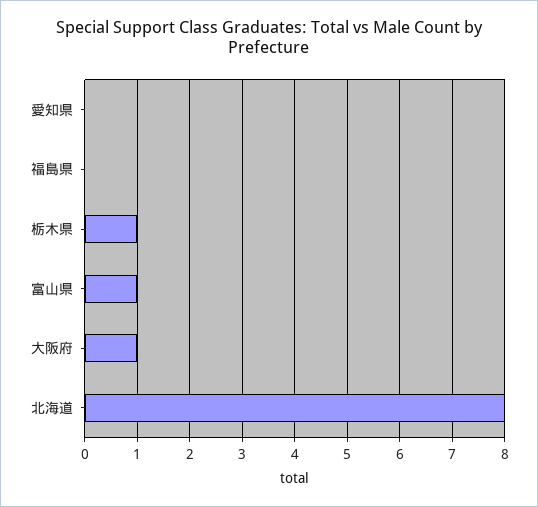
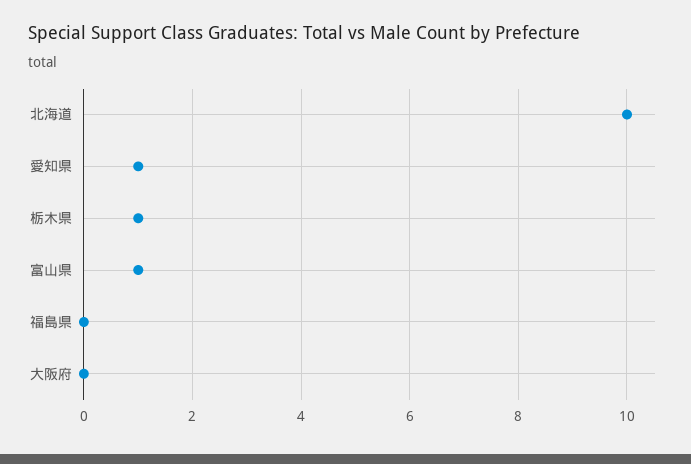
  {
-   "愛知県": 0,
+   "愛知県": 1,
    "福島県": 0,
    "栃木県": 1,
    "富山県": 1,
-   "大阪府": 1,
+   "大阪府": 0,
-   "北海道": 8
+   "北海道": 10
  }

